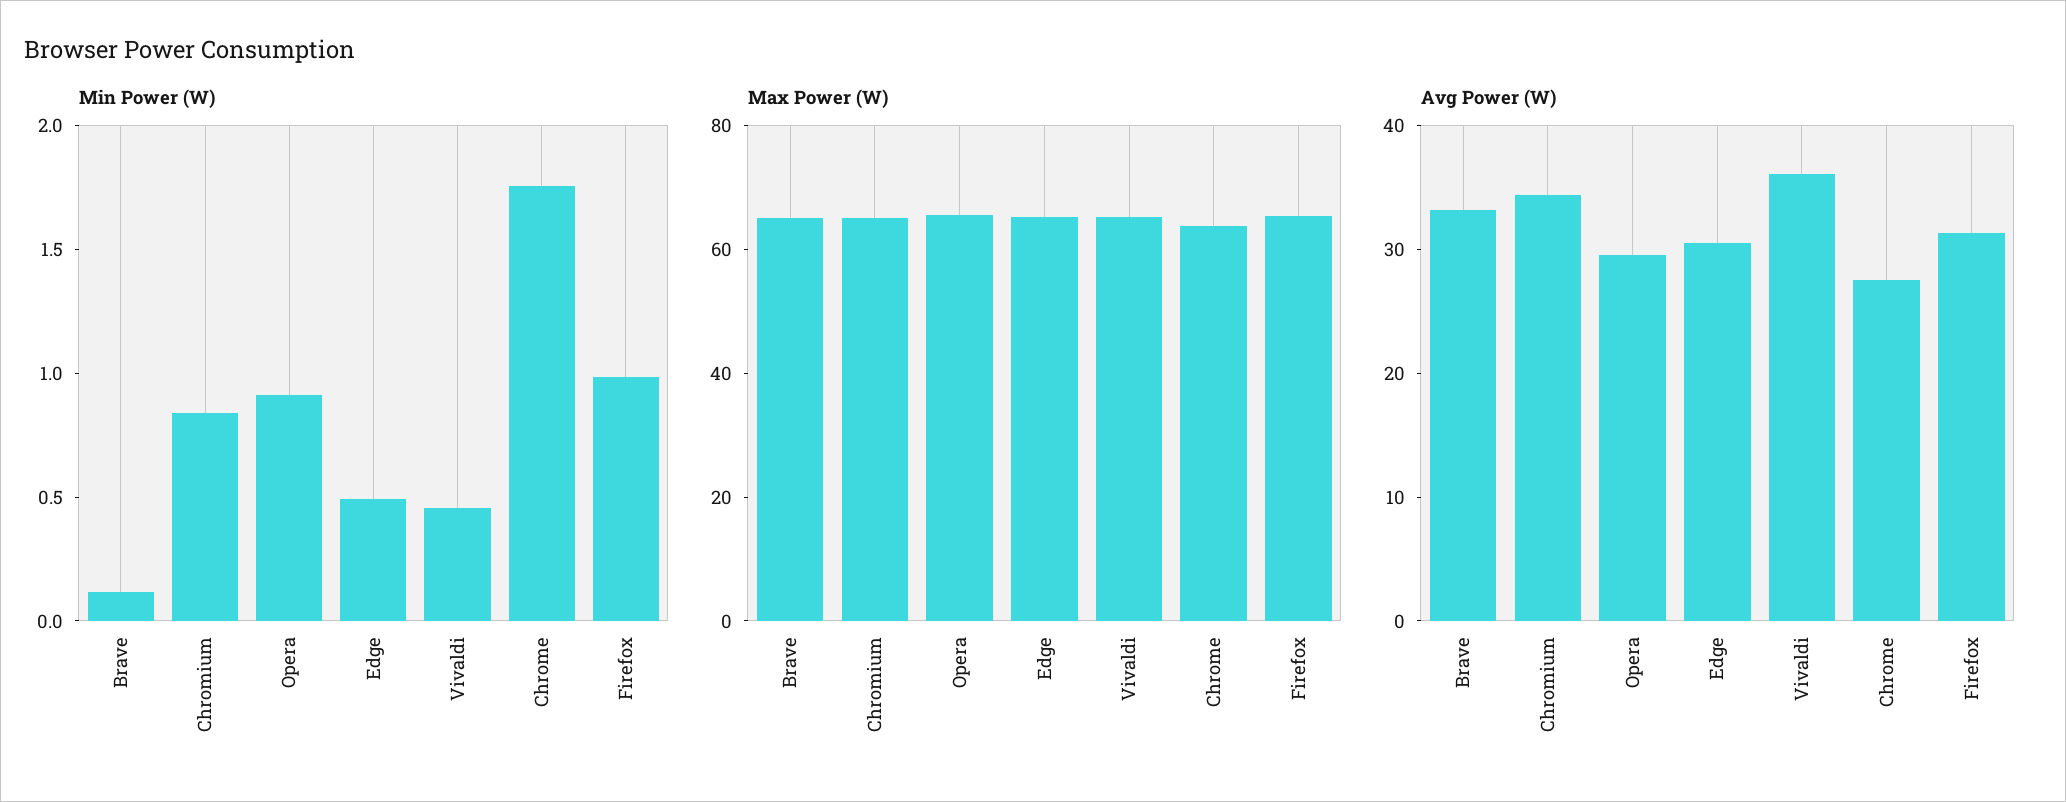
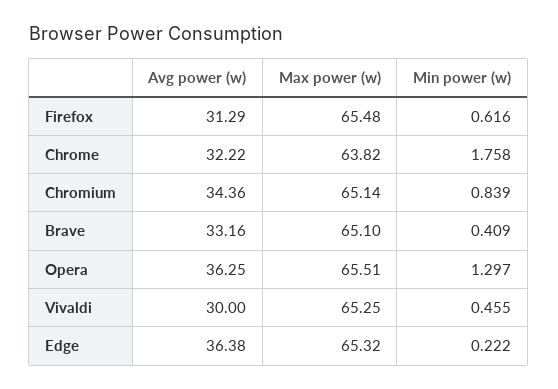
  {
    "Min Power (W)": {
-     "Brave": 0.1,
+     "Brave": 0.409,
      "Chromium": 0.839,
-     "Opera": 0.9,
+     "Opera": 1.297,
-     "Edge": 0.5,
+     "Edge": 0.222,
      "Vivaldi": 0.455,
      "Chrome": 1.758,
-     "Firefox": 1
+     "Firefox": 0.616
    },
    "Max Power (W)": {
      "Brave": 65.1,
      "Chromium": 65.14,
      "Opera": 65.51,
      "Edge": 65.32,
      "Vivaldi": 65.25,
      "Chrome": 63.82,
      "Firefox": 65.48
    },
    "Avg Power (W)": {
      "Brave": 33.16,
      "Chromium": 34.36,
-     "Opera": 30,
+     "Opera": 36.25,
-     "Edge": 30,
+     "Edge": 36.38,
-     "Vivaldi": 36,
+     "Vivaldi": 30,
-     "Chrome": 28,
+     "Chrome": 32.22,
      "Firefox": 31.29
    }
  }

